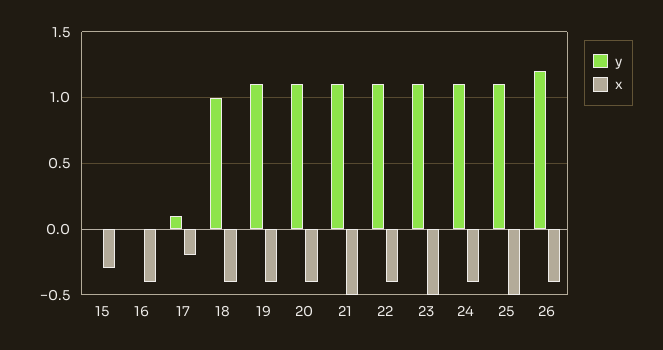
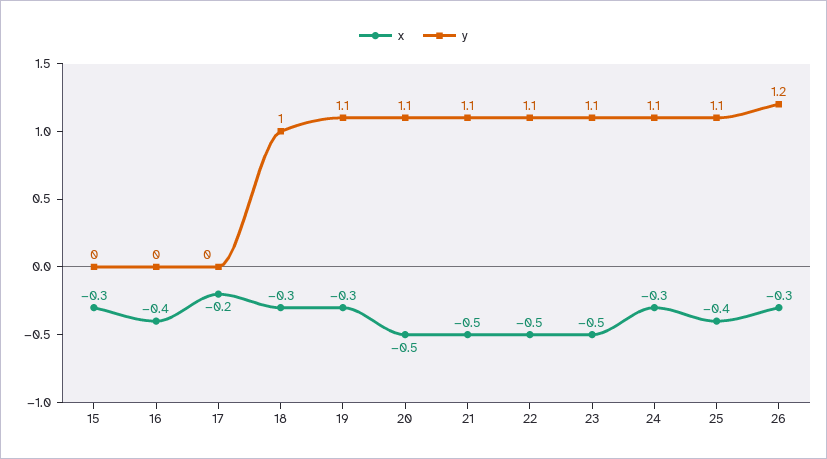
  {
    "y": {
      "15": 0,
      "16": 0,
-     "17": 0.1,
+     "17": 0,
      "18": 1,
      "19": 1.1,
      "20": 1.1,
      "21": 1.1,
      "22": 1.1,
      "23": 1.1,
      "24": 1.1,
      "25": 1.1,
      "26": 1.2
    },
    "x": {
      "15": -0.3,
      "16": -0.4,
      "17": -0.2,
-     "18": -0.4,
+     "18": -0.3,
-     "19": -0.4,
+     "19": -0.3,
-     "20": -0.4,
+     "20": -0.5,
      "21": -0.5,
-     "22": -0.4,
+     "22": -0.5,
      "23": -0.5,
-     "24": -0.4,
+     "24": -0.3,
-     "25": -0.5,
+     "25": -0.4,
-     "26": -0.4
+     "26": -0.3
    }
  }

